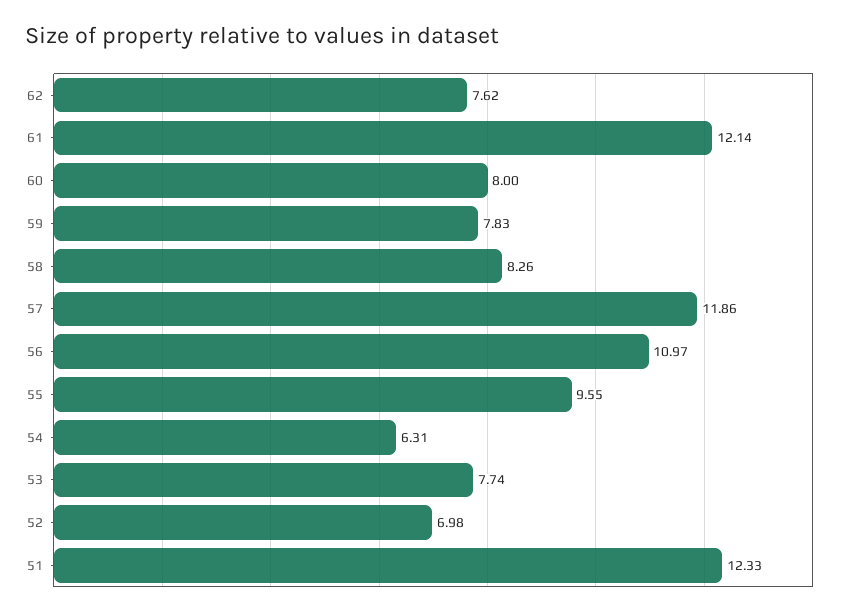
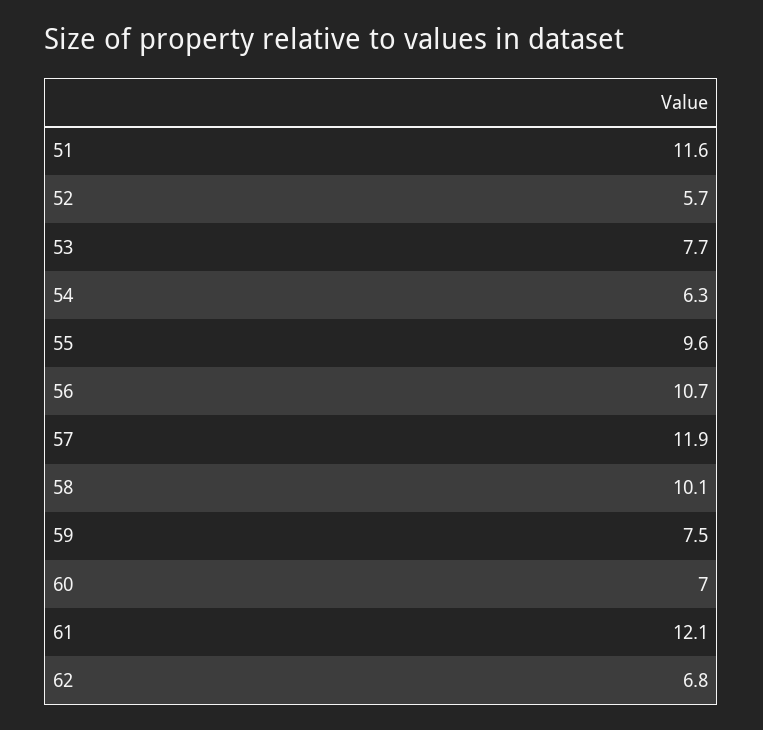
  {
-   "62": 7.62,
+   "62": 6.8,
    "61": 12.14,
-   "60": 8,
+   "60": 7,
-   "59": 7.83,
+   "59": 7.5,
-   "58": 8.26,
+   "58": 10.1,
    "57": 11.86,
-   "56": 10.97,
+   "56": 10.7,
    "55": 9.55,
    "54": 6.31,
    "53": 7.74,
-   "52": 6.98,
+   "52": 5.7,
-   "51": 12.33
+   "51": 11.6
  }

